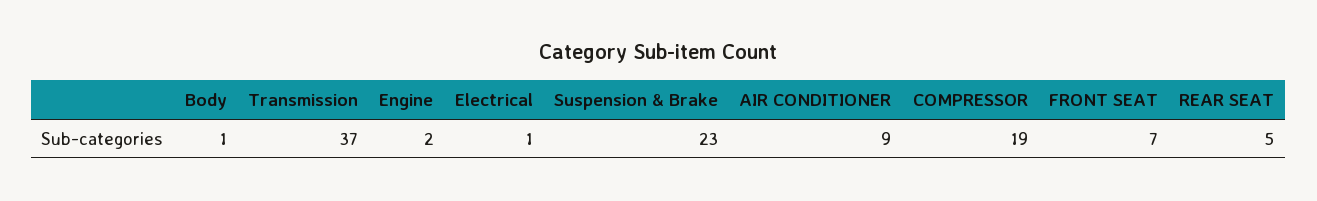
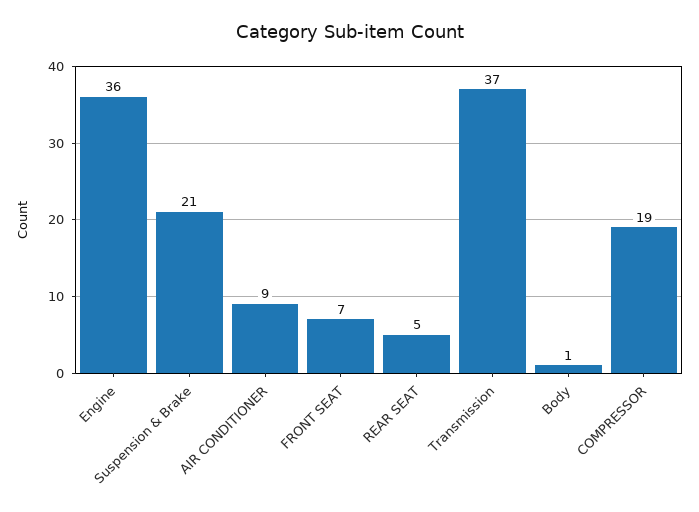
  {
    "Body": 1,
    "Transmission": 37,
-   "Engine": 2,
+   "Engine": 36,
-   "Electrical": 1,
-   "Suspension & Brake": 23,
+   "Suspension & Brake": 21,
    "AIR CONDITIONER": 9,
    "COMPRESSOR": 19,
    "FRONT SEAT": 7,
    "REAR SEAT": 5
  }

